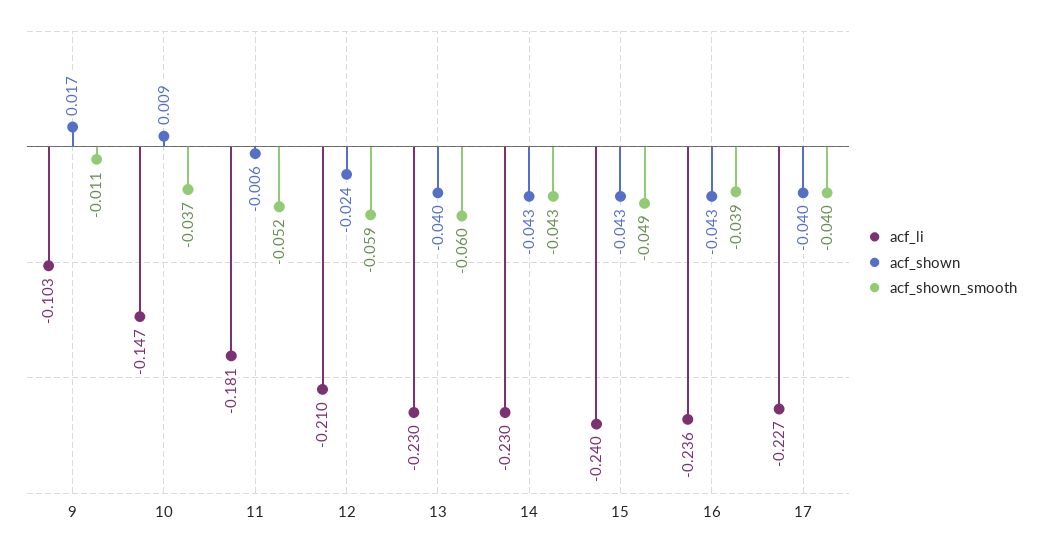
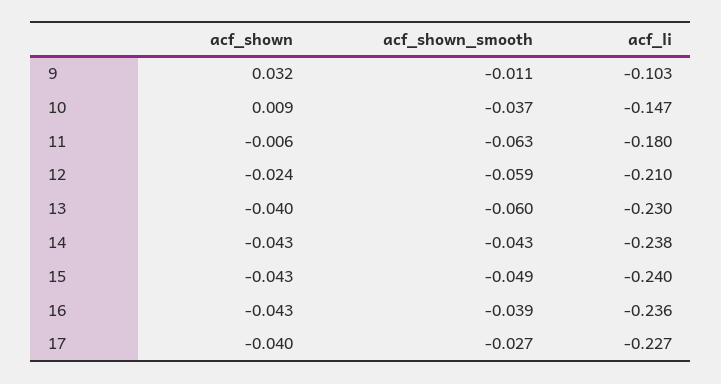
  {
    "acf_li": {
      "9": -0.103,
      "10": -0.147,
-     "11": -0.181,
+     "11": -0.18,
      "12": -0.21,
      "13": -0.23,
-     "14": -0.23,
+     "14": -0.238,
      "15": -0.24,
      "16": -0.236,
      "17": -0.227
    },
    "acf_shown": {
-     "9": 0.017,
+     "9": 0.032,
      "10": 0.009,
      "11": -0.006,
      "12": -0.024,
      "13": -0.04,
      "14": -0.043,
      "15": -0.043,
      "16": -0.043,
      "17": -0.04
    },
    "acf_shown_smooth": {
      "9": -0.011,
      "10": -0.037,
-     "11": -0.052,
+     "11": -0.063,
      "12": -0.059,
      "13": -0.06,
      "14": -0.043,
      "15": -0.049,
      "16": -0.039,
-     "17": -0.04
+     "17": -0.027
    }
  }

